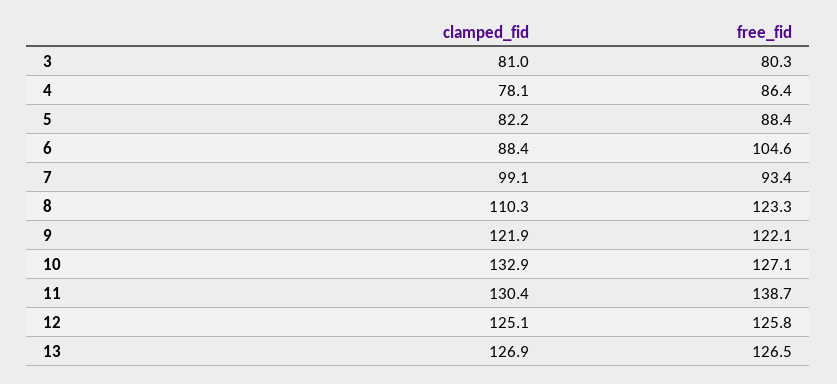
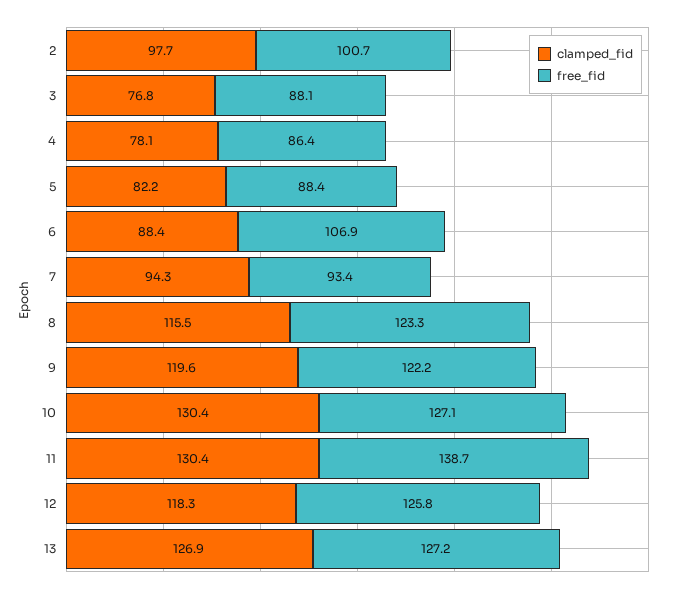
  {
    "clamped_fid": {
-     "3": 81,
+     "3": 76.8,
      "4": 78.1,
      "5": 82.2,
      "6": 88.4,
-     "7": 99.1,
+     "7": 94.3,
-     "8": 110.3,
+     "8": 115.5,
-     "9": 121.9,
+     "9": 119.6,
-     "10": 132.9,
+     "10": 130.4,
      "11": 130.4,
-     "12": 125.1,
+     "12": 118.3,
-     "13": 126.9
+     "13": 126.9,
+     "2": 97.7
    },
    "free_fid": {
-     "3": 80.3,
+     "3": 88.1,
      "4": 86.4,
      "5": 88.4,
-     "6": 104.6,
+     "6": 106.9,
      "7": 93.4,
      "8": 123.3,
-     "9": 122.1,
+     "9": 122.2,
      "10": 127.1,
      "11": 138.7,
      "12": 125.8,
-     "13": 126.5
+     "13": 127.2,
+     "2": 100.7
    }
  }

